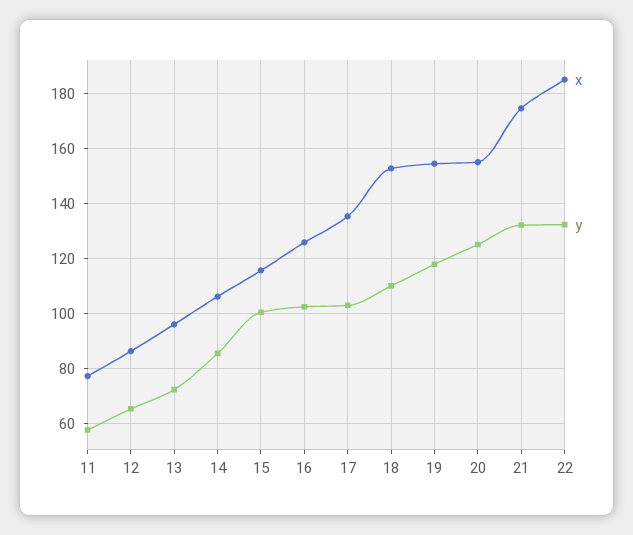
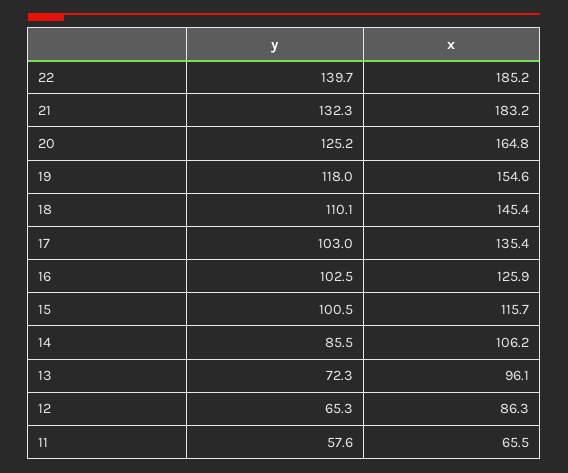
  {
    "x": {
-     "11": 77.5,
+     "11": 65.5,
      "12": 86.3,
      "13": 96.1,
      "14": 106.2,
      "15": 115.7,
      "16": 125.9,
      "17": 135.4,
-     "18": 152.5,
+     "18": 145.4,
      "19": 154.6,
-     "20": 155,
+     "20": 164.8,
-     "21": 175,
+     "21": 183.2,
      "22": 185.2
    },
    "y": {
      "11": 57.6,
      "12": 65.3,
      "13": 72.3,
      "14": 85.5,
      "15": 100.5,
      "16": 102.5,
      "17": 103,
      "18": 110.1,
      "19": 118,
      "20": 125.2,
      "21": 132.3,
-     "22": 132.5
+     "22": 139.7
    }
  }

